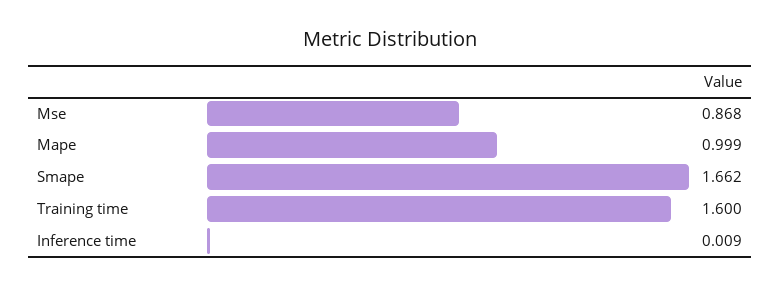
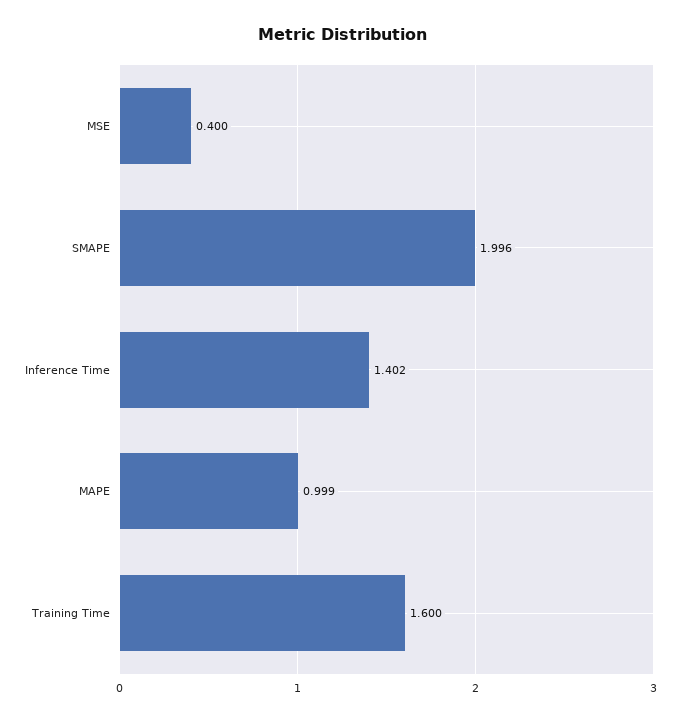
  {
-   "Mse": 0.868,
+   "Mse": 0.4,
    "Mape": 0.999,
-   "Smape": 1.662,
+   "Smape": 1.996,
    "Training time": 1.6,
-   "Inference time": 0.009
+   "Inference time": 1.402
  }

